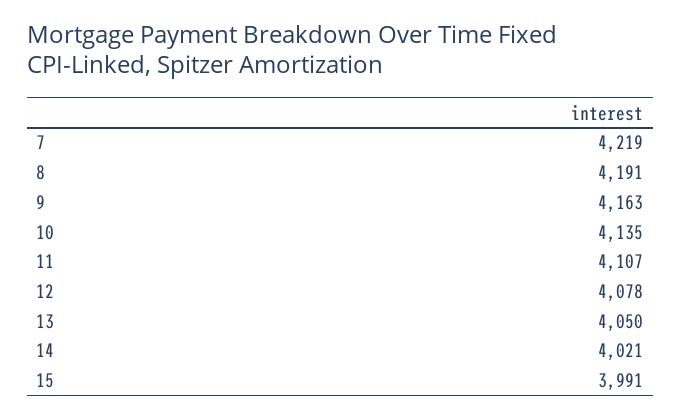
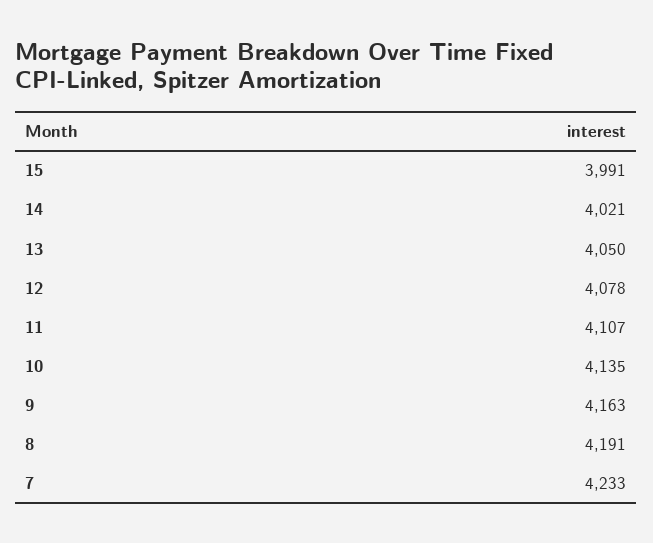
  {
-   "7": 4219,
+   "7": 4233,
    "8": 4191,
    "9": 4163,
    "10": 4135,
    "11": 4107,
    "12": 4078,
    "13": 4050,
    "14": 4021,
    "15": 3991
  }

